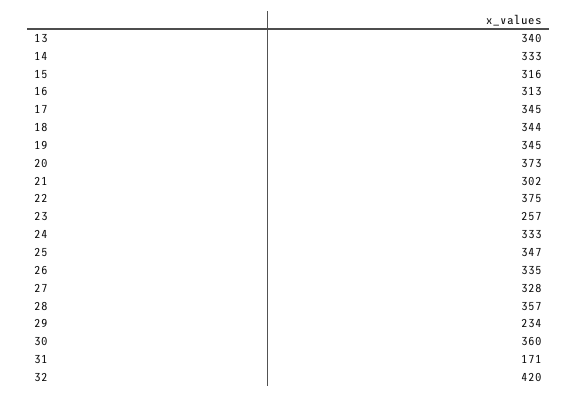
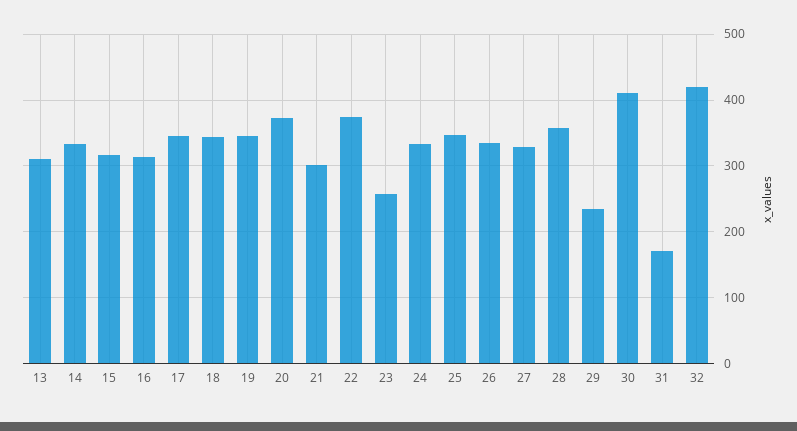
  {
-   "13": 340,
+   "13": 310,
    "14": 333,
    "15": 316,
    "16": 313,
    "17": 345,
    "18": 344,
    "19": 345,
    "20": 373,
    "21": 302,
    "22": 375,
    "23": 257,
    "24": 333,
    "25": 347,
    "26": 335,
    "27": 328,
    "28": 357,
    "29": 234,
-   "30": 360,
+   "30": 410,
    "31": 171,
    "32": 420
  }

